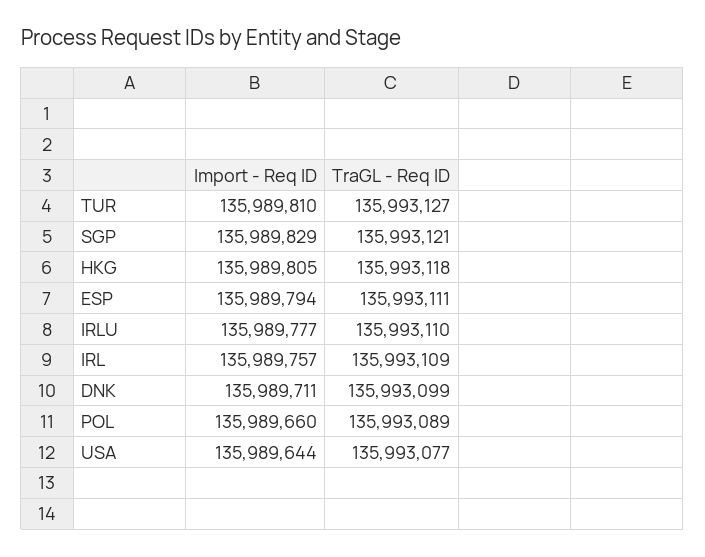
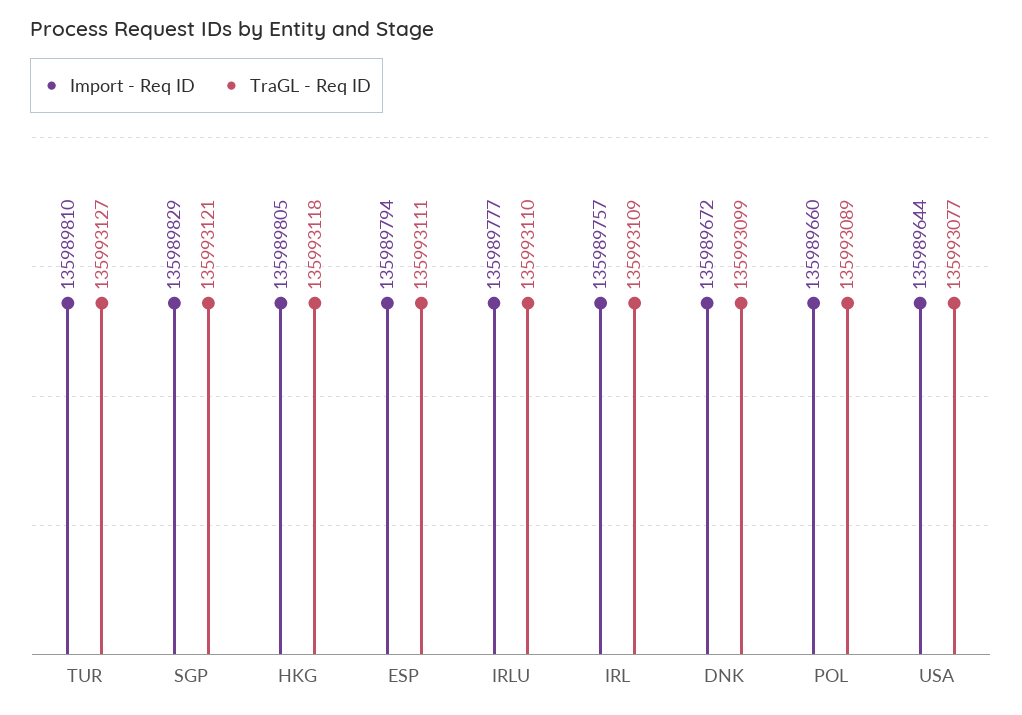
  {
    "Import - Req ID": {
      "TUR": 135989810,
      "SGP": 135989829,
      "HKG": 135989805,
      "ESP": 135989794,
      "IRLU": 135989777,
      "IRL": 135989757,
-     "DNK": 135989711,
+     "DNK": 135989672,
      "POL": 135989660,
      "USA": 135989644
    },
    "TraGL - Req ID": {
      "TUR": 135993127,
      "SGP": 135993121,
      "HKG": 135993118,
      "ESP": 135993111,
      "IRLU": 135993110,
      "IRL": 135993109,
      "DNK": 135993099,
      "POL": 135993089,
      "USA": 135993077
    }
  }

